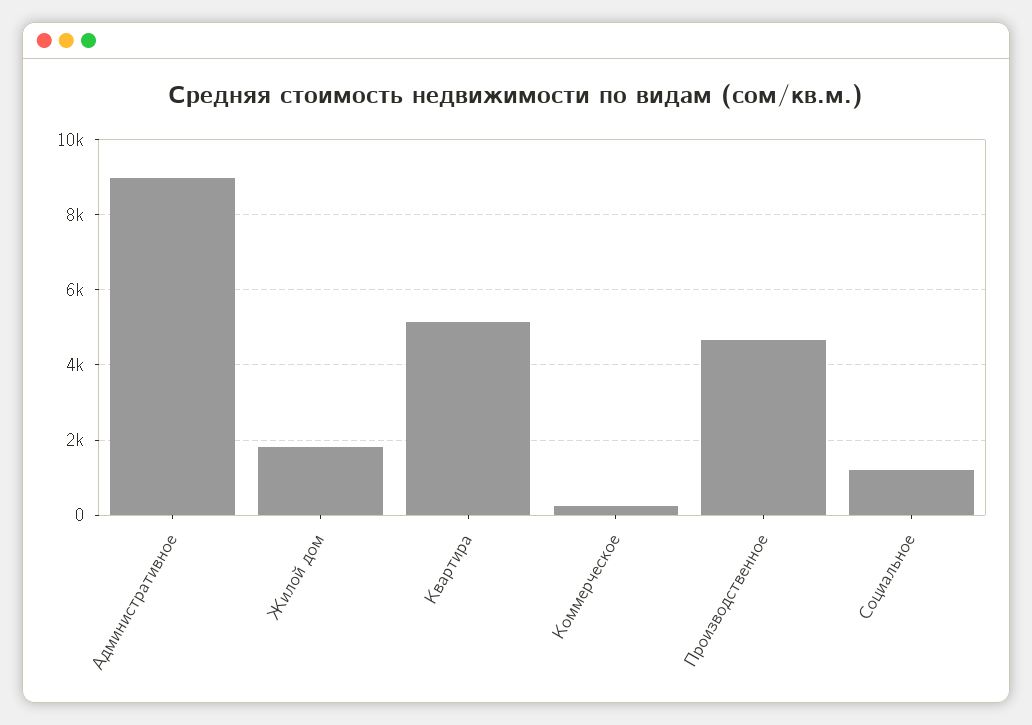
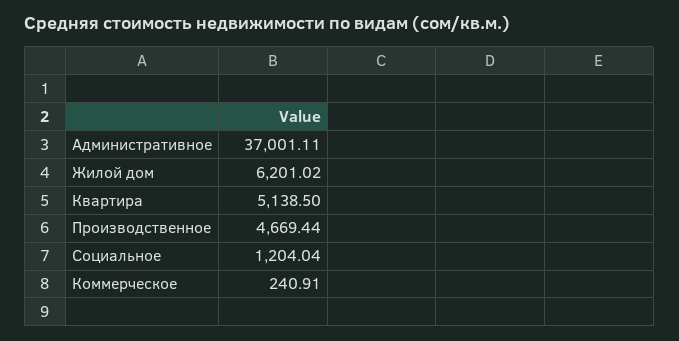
  {
-   "Административное": 9000,
+   "Административное": 37001.11,
-   "Жилой дом": 1800,
+   "Жилой дом": 6201.02,
    "Квартира": 5138.5,
    "Коммерческое": 240.91,
    "Производственное": 4669.44,
    "Социальное": 1204.04
  }

